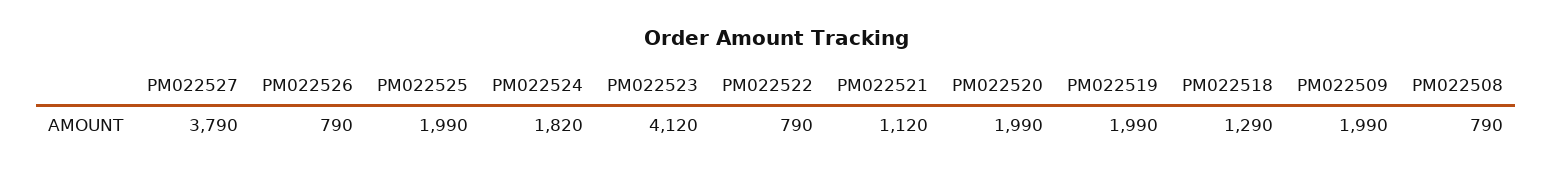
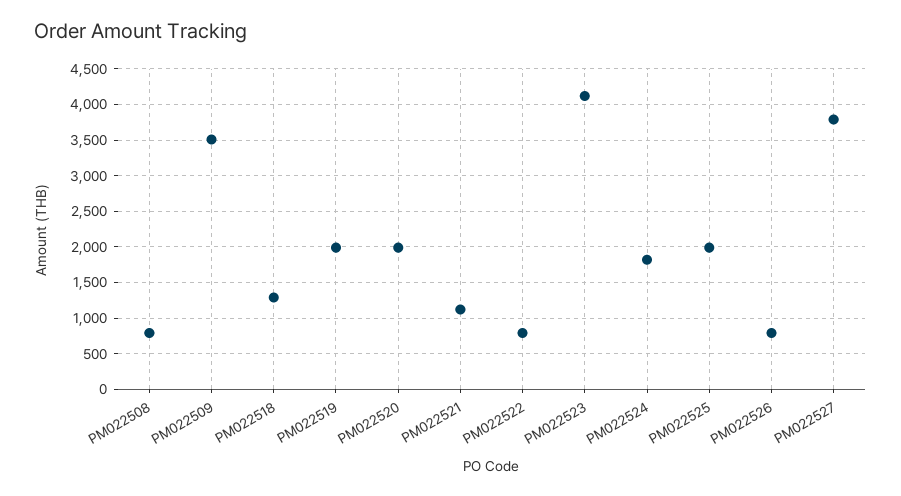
  {
    "PM022527": 3790,
    "PM022526": 790,
    "PM022525": 1990,
    "PM022524": 1820,
    "PM022523": 4120,
    "PM022522": 790,
    "PM022521": 1120,
    "PM022520": 1990,
    "PM022519": 1990,
    "PM022518": 1290,
-   "PM022509": 1990,
+   "PM022509": 3500,
    "PM022508": 790
  }

